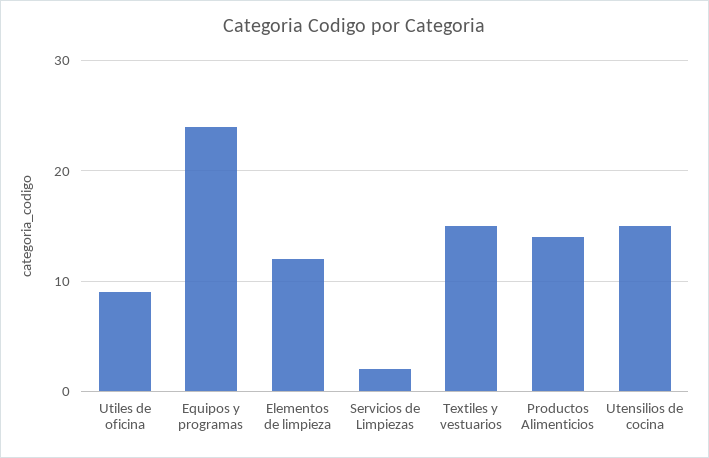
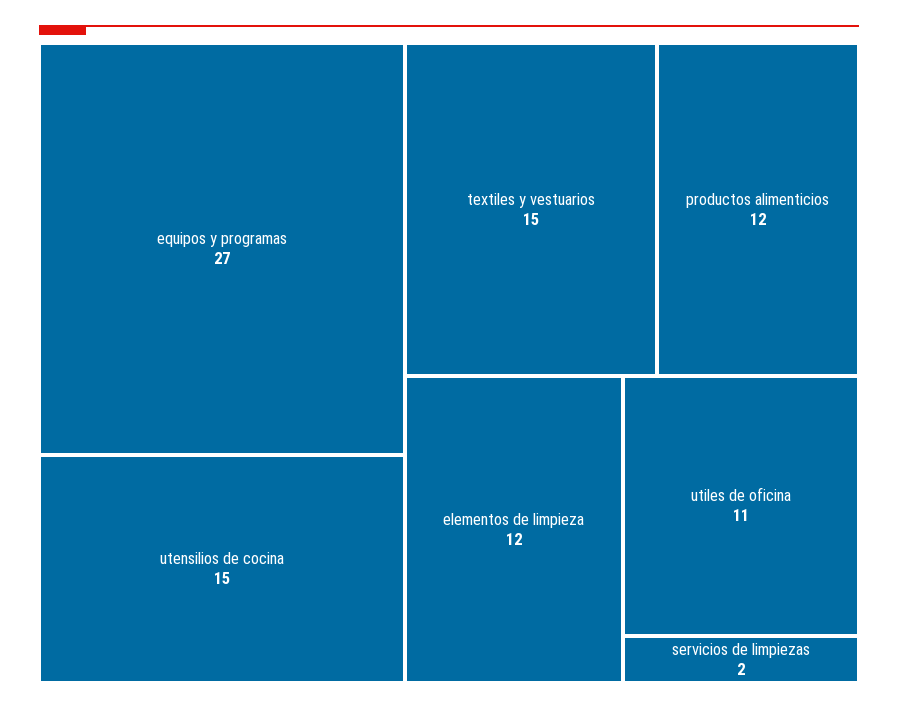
  {
-   "Utiles de oficina": 9,
+   "Utiles de oficina": 11,
-   "Equipos y programas": 24,
+   "Equipos y programas": 27,
    "Elementos de limpieza": 12,
    "Servicios de Limpiezas": 2,
    "Textiles y vestuarios": 15,
-   "Productos Alimenticios": 14,
+   "Productos Alimenticios": 12,
    "Utensilios de cocina": 15
  }

